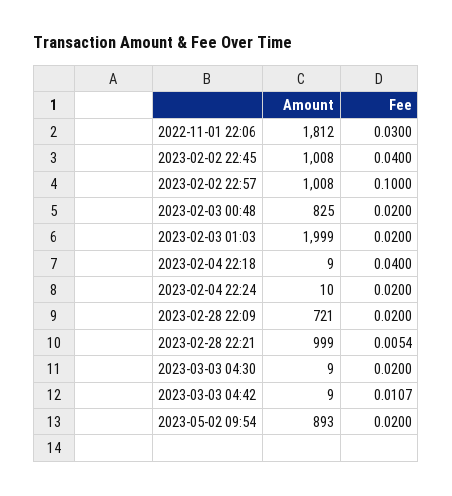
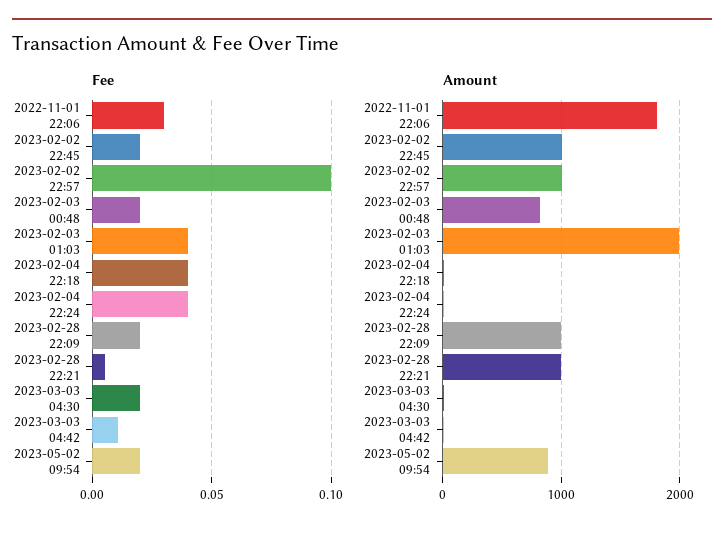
  {
    "Amount": {
      "2022-11-01 22:06": 1812,
      "2023-02-02 22:45": 1008,
      "2023-02-02 22:57": 1008,
      "2023-02-03 00:48": 825,
      "2023-02-03 01:03": 1999,
      "2023-02-04 22:18": 9,
      "2023-02-04 22:24": 10,
-     "2023-02-28 22:09": 721,
+     "2023-02-28 22:09": 1000,
      "2023-02-28 22:21": 999,
      "2023-03-03 04:30": 9,
      "2023-03-03 04:42": 9,
      "2023-05-02 09:54": 893
    },
    "Fee": {
      "2022-11-01 22:06": 0.03,
-     "2023-02-02 22:45": 0.04,
+     "2023-02-02 22:45": 0.02,
      "2023-02-02 22:57": 0.1,
      "2023-02-03 00:48": 0.02,
-     "2023-02-03 01:03": 0.02,
+     "2023-02-03 01:03": 0.04,
      "2023-02-04 22:18": 0.04,
-     "2023-02-04 22:24": 0.02,
+     "2023-02-04 22:24": 0.04,
      "2023-02-28 22:09": 0.02,
      "2023-02-28 22:21": 0.0054,
      "2023-03-03 04:30": 0.02,
      "2023-03-03 04:42": 0.0107,
      "2023-05-02 09:54": 0.02
    }
  }

